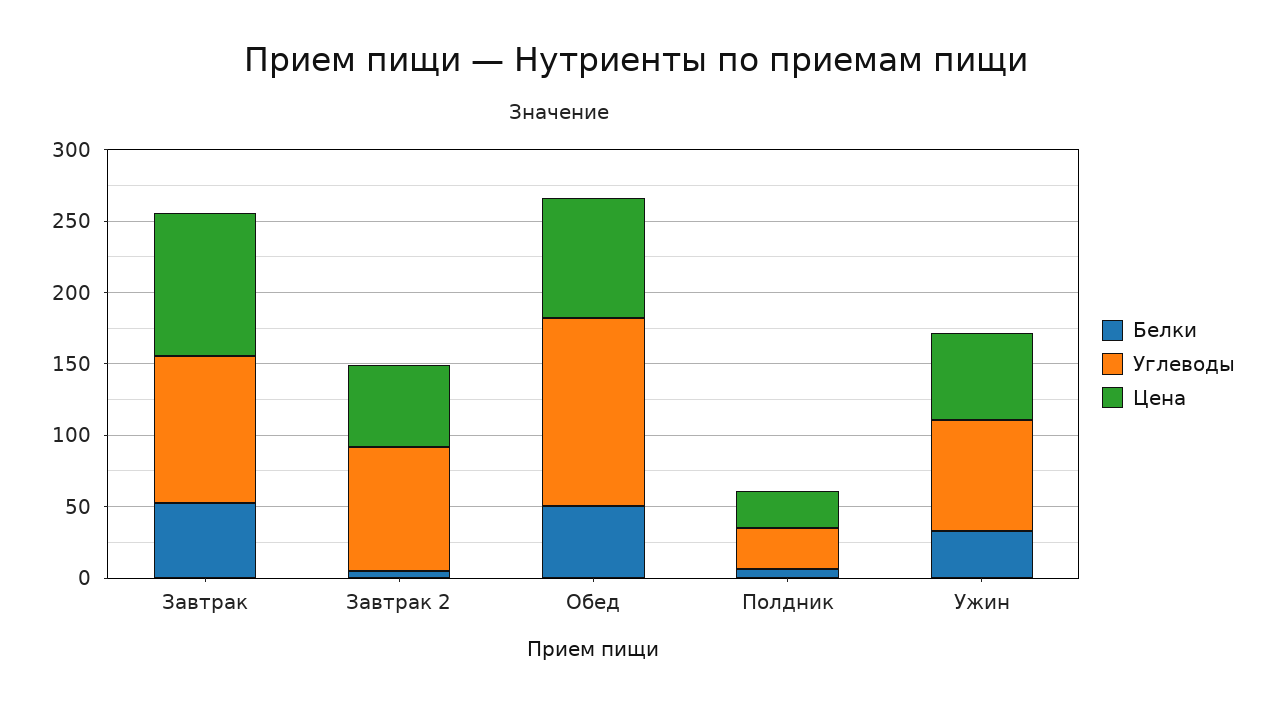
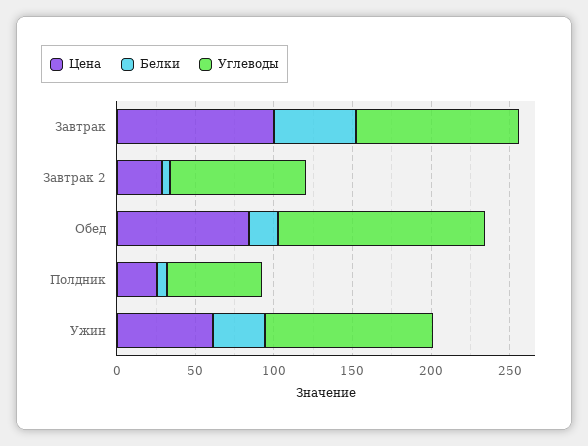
  {
    "Белки": {
      "Завтрак": 50,
      "Завтрак 2": 10,
-     "Обед": 50,
+     "Обед": 20,
      "Полдник": 10,
      "Ужин": 30
    },
    "Углеводы": {
      "Завтрак": 100,
      "Завтрак 2": 90,
      "Обед": 130,
-     "Полдник": 30,
+     "Полдник": 60,
-     "Ужин": 80
+     "Ужин": 110
    },
    "Цена": {
      "Завтрак": 100,
-     "Завтрак 2": 60,
+     "Завтрак 2": 30,
      "Обед": 80,
      "Полдник": 30,
      "Ужин": 60
    }
  }

